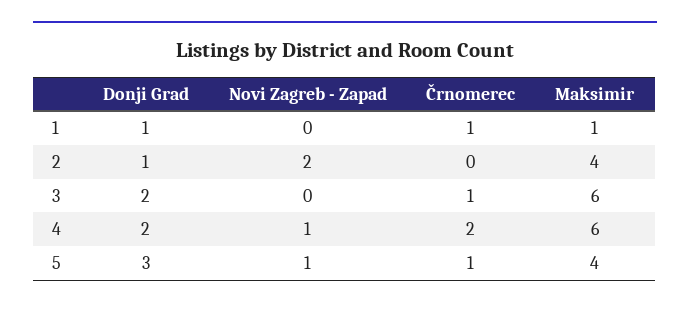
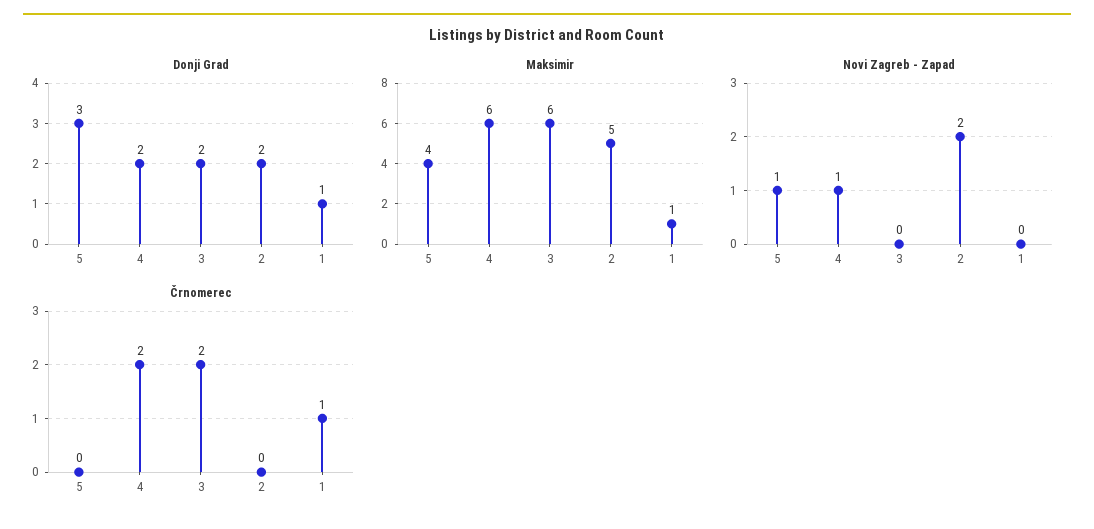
  {
    "Donji Grad": {
      "1": 1,
-     "2": 1,
+     "2": 2,
      "3": 2,
      "4": 2,
      "5": 3
    },
    "Novi Zagreb - Zapad": {
      "1": 0,
      "2": 2,
      "3": 0,
      "4": 1,
      "5": 1
    },
    "Črnomerec": {
      "1": 1,
      "2": 0,
-     "3": 1,
+     "3": 2,
      "4": 2,
-     "5": 1
+     "5": 0
    },
    "Maksimir": {
      "1": 1,
-     "2": 4,
+     "2": 5,
      "3": 6,
      "4": 6,
      "5": 4
    }
  }

